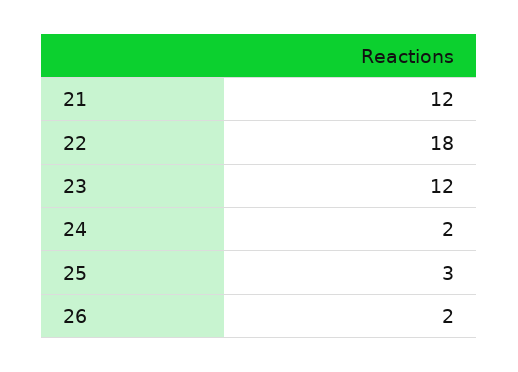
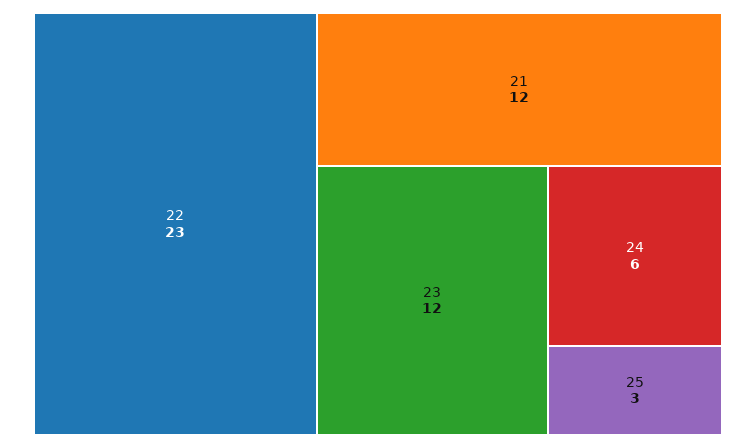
  {
    "21": 12,
-   "22": 18,
+   "22": 23,
    "23": 12,
-   "24": 2,
+   "24": 6,
-   "25": 3,
+   "25": 3
-   "26": 2
  }

